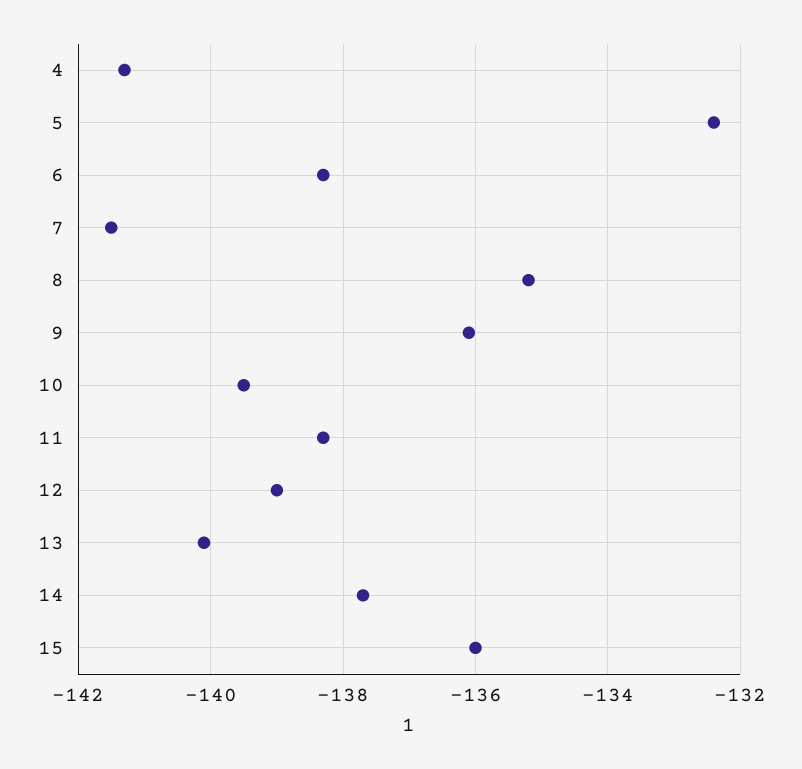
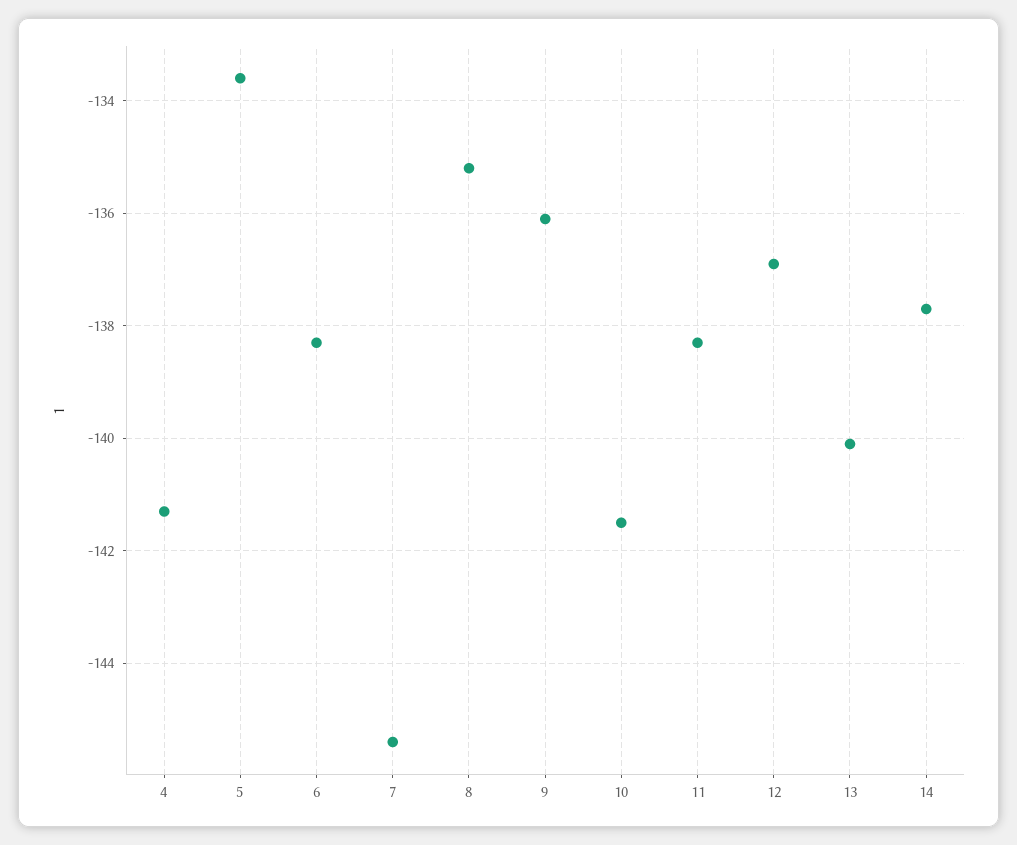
  {
    "4": -141.5,
-   "5": -132.5,
+   "5": -133.5,
    "6": -138.5,
-   "7": -141.5,
+   "7": -145.5,
    "8": -135,
    "9": -136,
-   "10": -139.5,
+   "10": -141.5,
    "11": -138.5,
-   "12": -139,
+   "12": -137,
    "13": -140,
-   "14": -137.5,
+   "14": -137.5
-   "15": -136
  }

